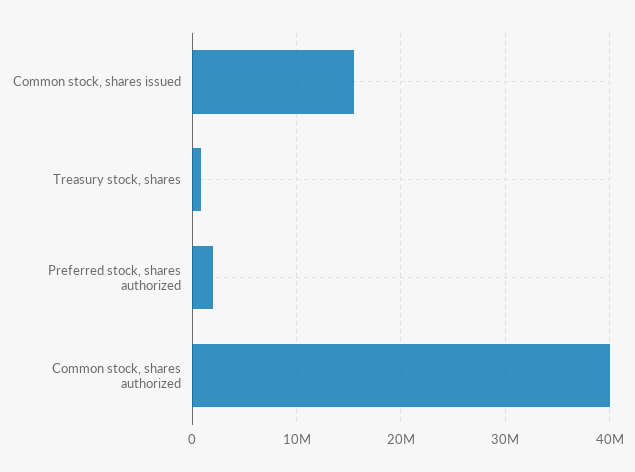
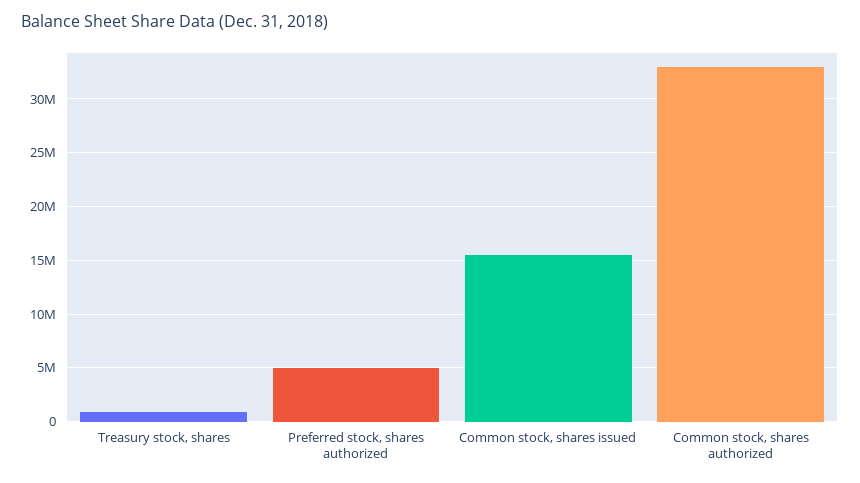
  {
    "Common stock, shares issued": 16000000,
    "Treasury stock, shares": 1000000,
-   "Preferred stock, shares authorized": 2000000,
+   "Preferred stock, shares authorized": 5000000,
-   "Common stock, shares authorized": 40000000
+   "Common stock, shares authorized": 33000000
  }

